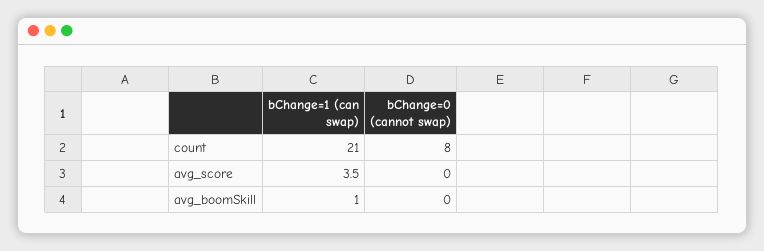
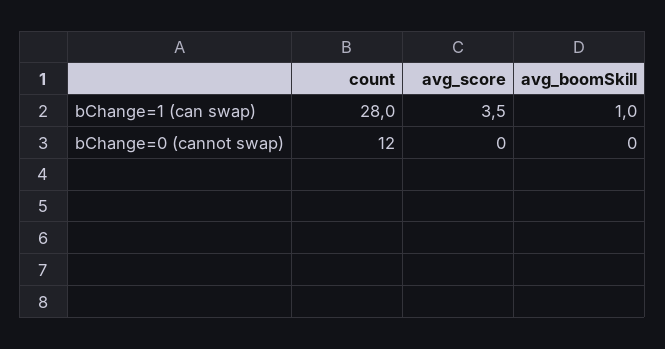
  {
    "bChange=1 (can swap)": {
-     "count": 21,
+     "count": 28,
      "avg_score": 3.5,
      "avg_boomSkill": 1
    },
    "bChange=0 (cannot swap)": {
-     "count": 8,
+     "count": 12,
      "avg_score": 0,
      "avg_boomSkill": 0
    }
  }

